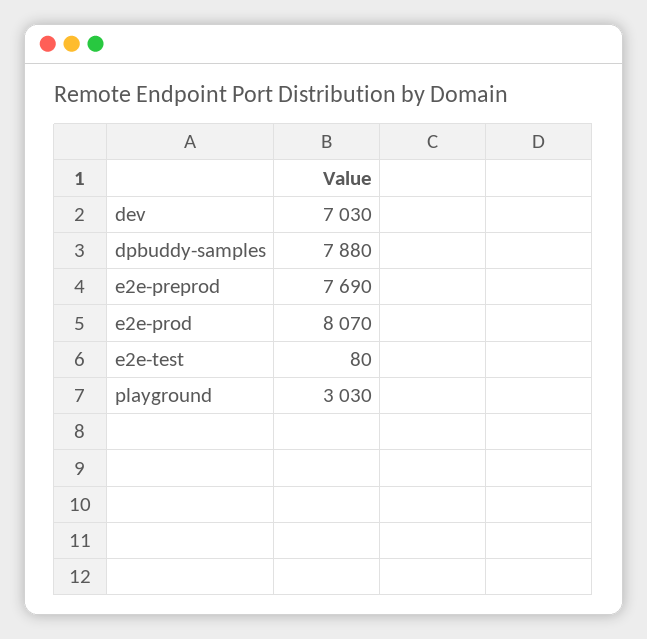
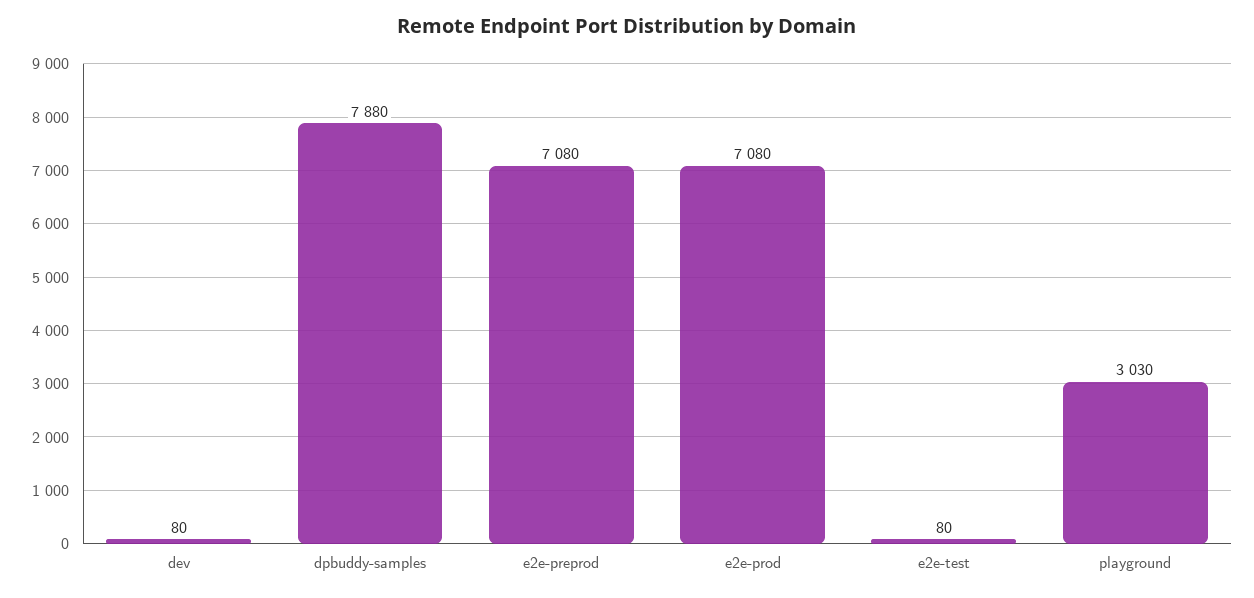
  {
-   "dev": 7030,
+   "dev": 80,
    "dpbuddy-samples": 7880,
-   "e2e-preprod": 7690,
+   "e2e-preprod": 7080,
-   "e2e-prod": 8070,
+   "e2e-prod": 7080,
    "e2e-test": 80,
    "playground": 3030
  }

